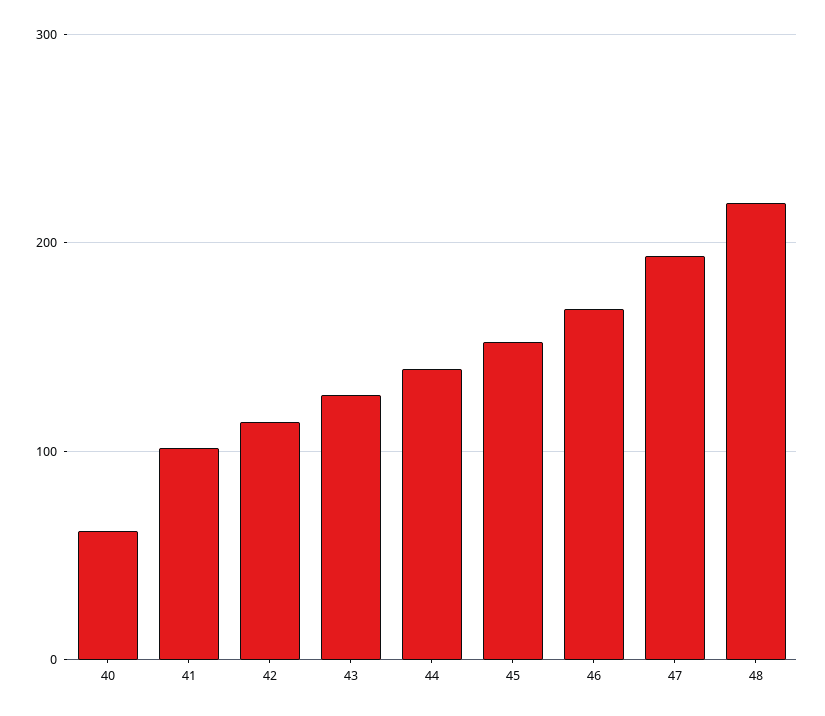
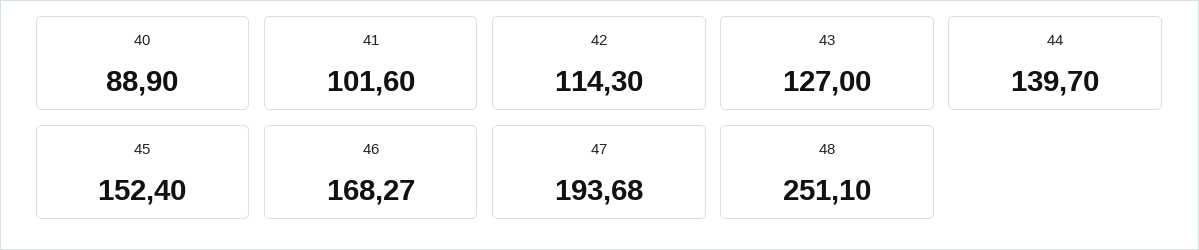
  {
-   "40": 60,
+   "40": 88.9,
    "41": 101.6,
    "42": 114.3,
    "43": 127,
    "44": 139.7,
    "45": 152.4,
    "46": 168.27,
    "47": 193.68,
-   "48": 220
+   "48": 251.1
  }

